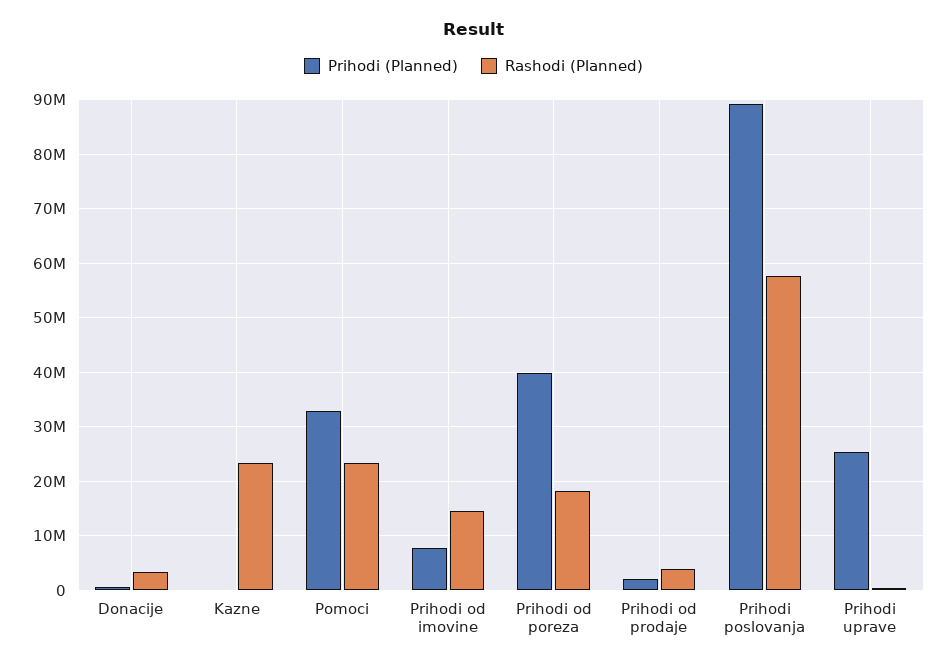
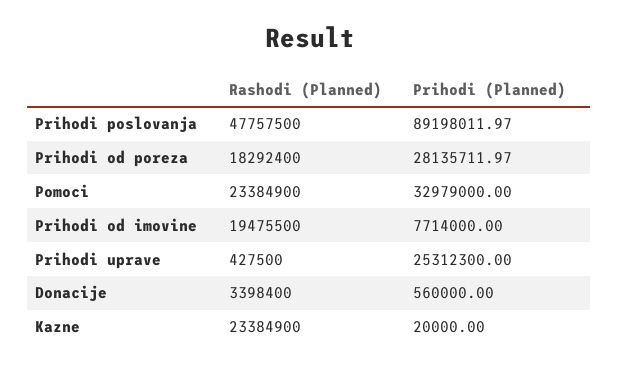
  {
    "Prihodi (Planned)": {
      "Donacije": 560000,
      "Kazne": 20000,
      "Pomoci": 32979000,
      "Prihodi od imovine": 7714000,
-     "Prihodi od poreza": 40000000,
+     "Prihodi od poreza": 28135711.97,
-     "Prihodi od prodaje": 2000000,
      "Prihodi poslovanja": 89198011.97,
      "Prihodi uprave": 25312300
    },
    "Rashodi (Planned)": {
      "Donacije": 3398400,
      "Kazne": 23384900,
      "Pomoci": 23384900,
-     "Prihodi od imovine": 14000000,
+     "Prihodi od imovine": 19475500,
      "Prihodi od poreza": 18292400,
-     "Prihodi od prodaje": 4000000,
-     "Prihodi poslovanja": 58000000,
+     "Prihodi poslovanja": 47757500,
      "Prihodi uprave": 427500
    }
  }

